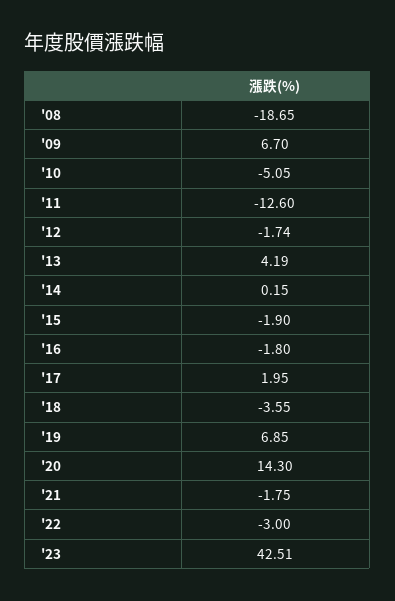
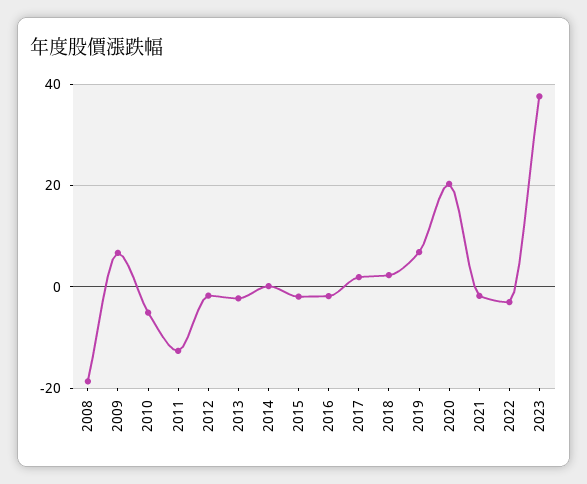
  {
    "'08": -18.65,
    "'09": 6.7,
    "'10": -5.05,
    "'11": -12.6,
    "'12": -1.74,
-   "'13": 4.19,
+   "'13": -2,
    "'14": 0.15,
    "'15": -1.9,
    "'16": -1.8,
    "'17": 1.95,
-   "'18": -3.55,
+   "'18": 2,
    "'19": 6.85,
-   "'20": 14.3,
+   "'20": 20,
    "'21": -1.75,
    "'22": -3,
-   "'23": 42.51
+   "'23": 38
  }

